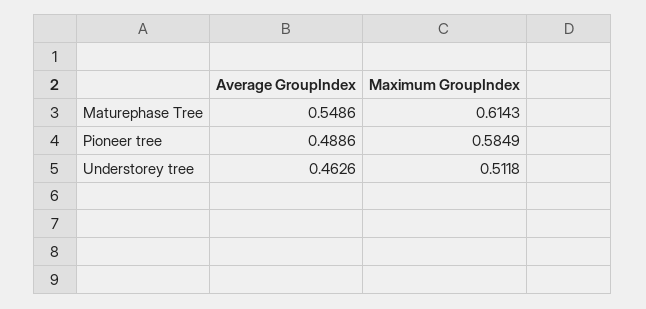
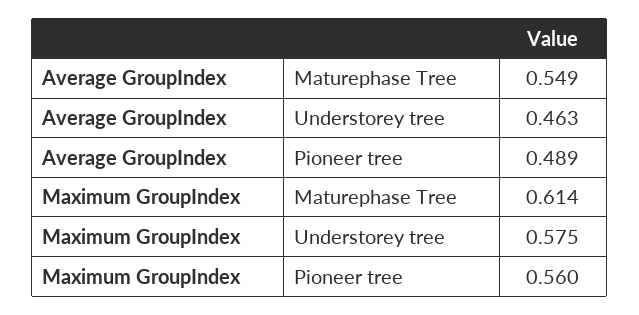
  {
    "Average GroupIndex": {
      "Maturephase Tree": 0.5486,
      "Pioneer tree": 0.4886,
      "Understorey tree": 0.4626
    },
    "Maximum GroupIndex": {
      "Maturephase Tree": 0.6143,
-     "Pioneer tree": 0.5849,
+     "Pioneer tree": 0.56,
-     "Understorey tree": 0.5118
+     "Understorey tree": 0.575
    }
  }

